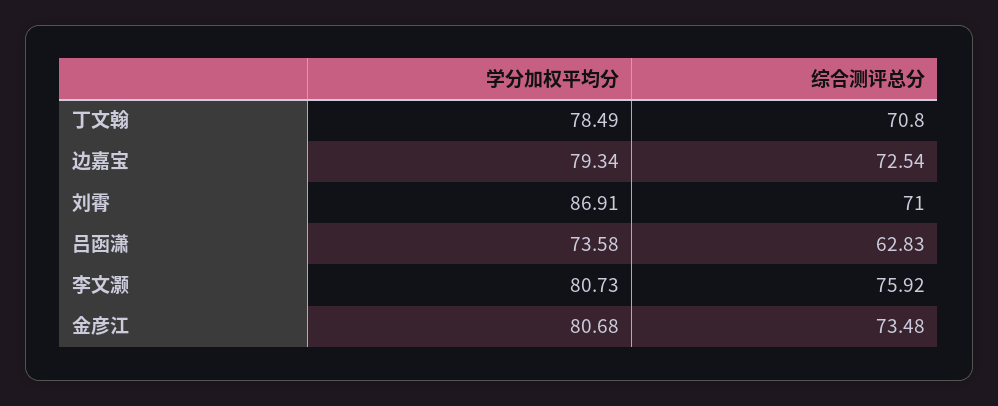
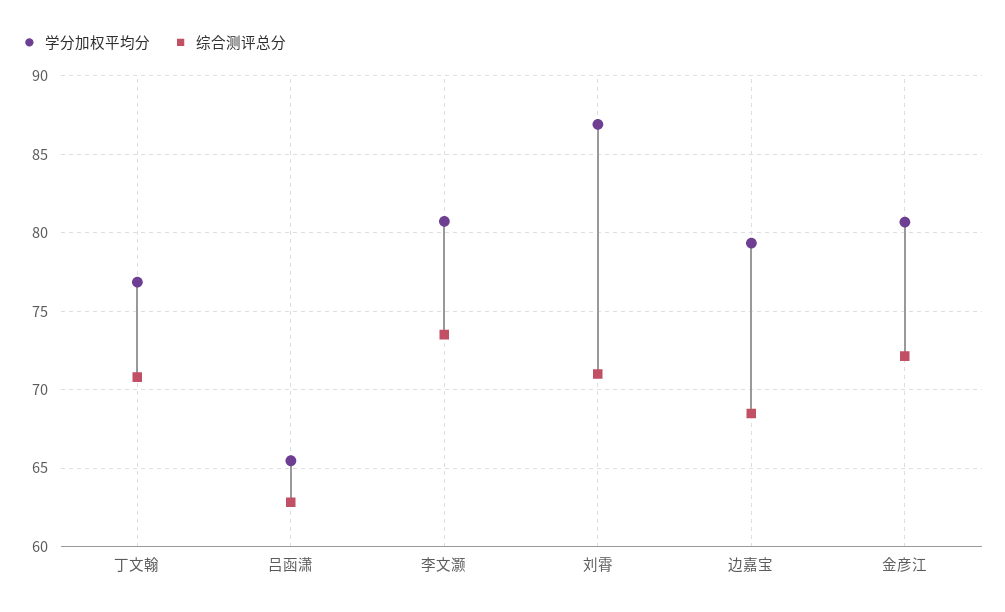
  {
    "学分加权平均分": {
-     "丁文翰": 78.49,
+     "丁文翰": 77,
      "边嘉宝": 79.34,
      "刘霄": 86.91,
-     "吕函潇": 73.58,
+     "吕函潇": 65.5,
      "李文灏": 80.73,
      "金彦江": 80.68
    },
    "综合测评总分": {
      "丁文翰": 70.8,
-     "边嘉宝": 72.54,
+     "边嘉宝": 68.5,
      "刘霄": 71,
      "吕函潇": 62.83,
-     "李文灏": 75.92,
+     "李文灏": 73.5,
-     "金彦江": 73.48
+     "金彦江": 72
    }
  }

